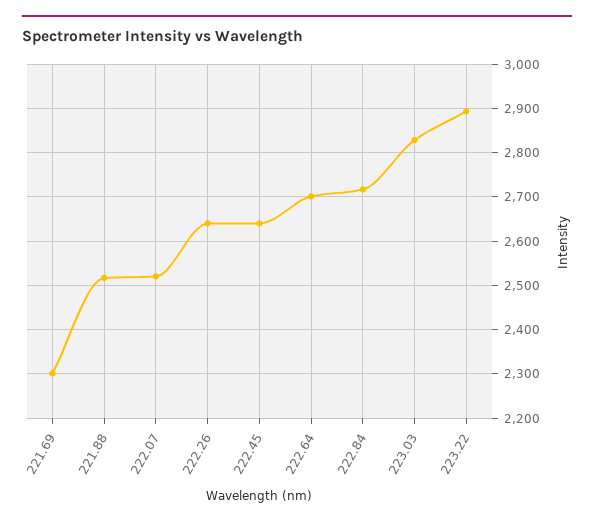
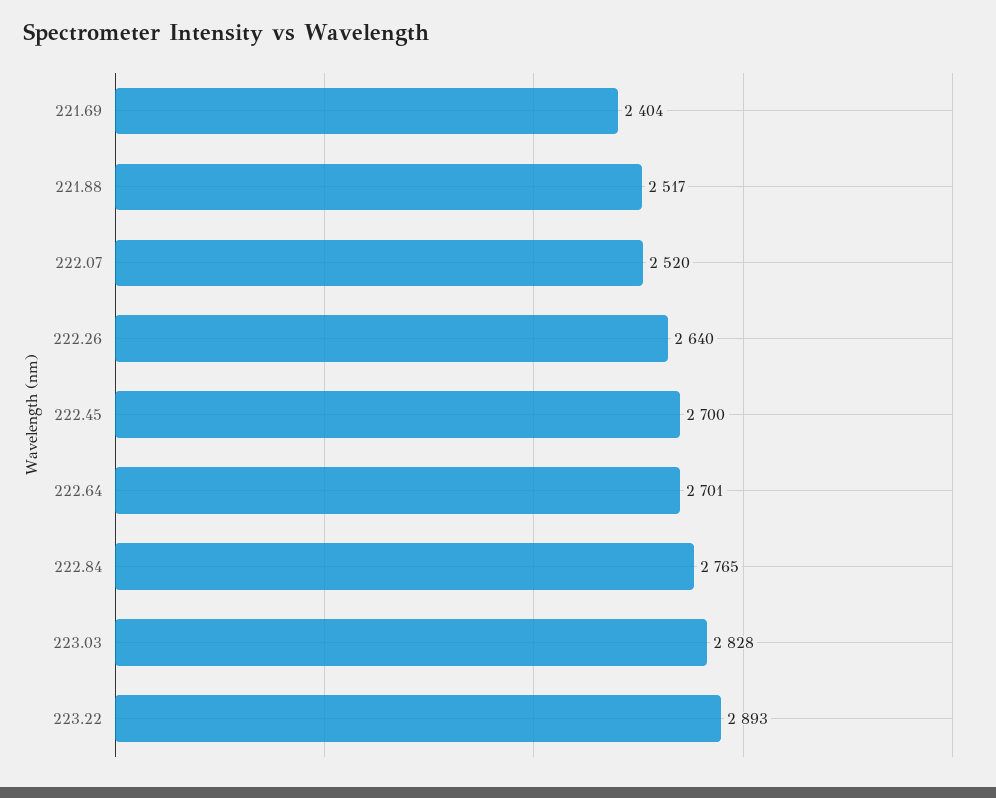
  {
-   "221.69": 2300,
+   "221.69": 2404,
    "221.88": 2517,
    "222.07": 2520,
    "222.26": 2640,
-   "222.45": 2640,
+   "222.45": 2700,
    "222.64": 2701,
-   "222.84": 2720,
+   "222.84": 2765,
    "223.03": 2828,
    "223.22": 2893
  }

